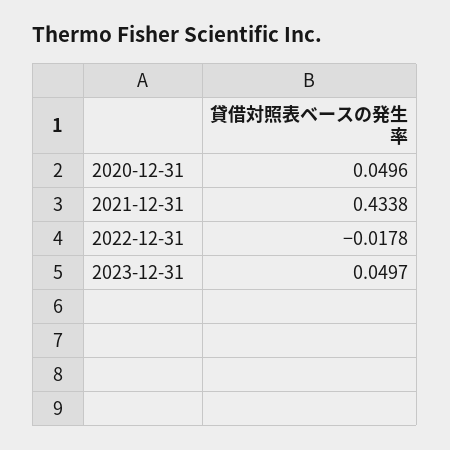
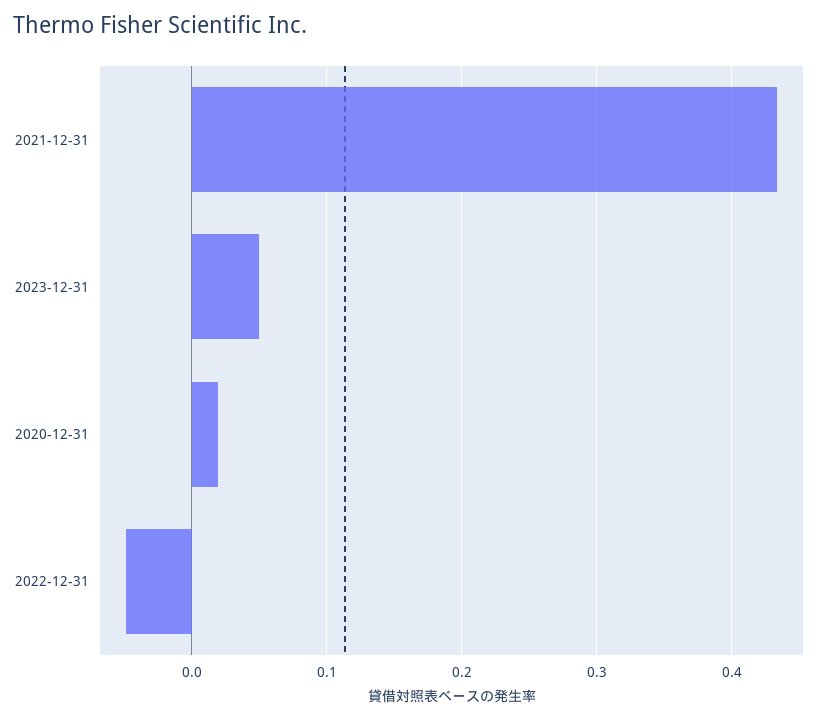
  {
-   "2020-12-31": 0.0496,
+   "2020-12-31": 0.02,
    "2021-12-31": 0.4338,
-   "2022-12-31": -0.0178,
+   "2022-12-31": -0.05,
    "2023-12-31": 0.0497
  }

